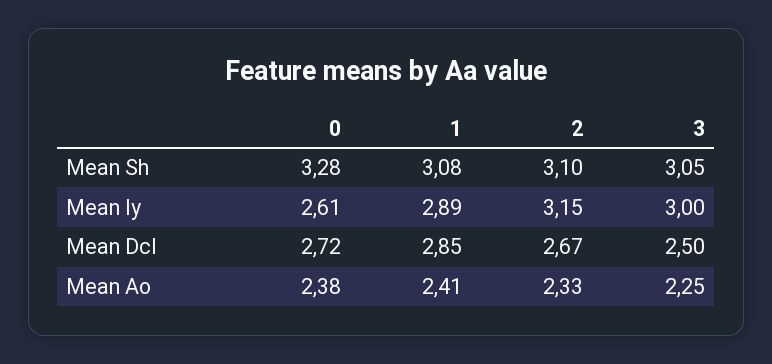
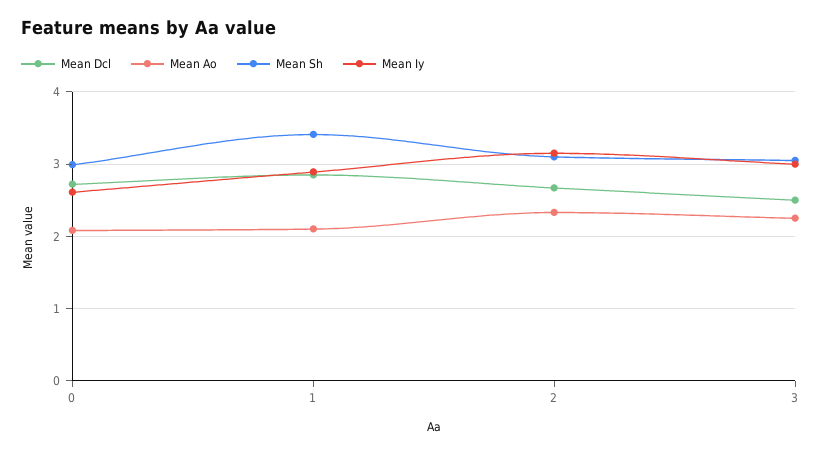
  {
    "Mean Sh": {
-     "0": 3.28,
+     "0": 3,
-     "1": 3.08,
+     "1": 3.4,
      "2": 3.1,
      "3": 3.05
    },
    "Mean Iy": {
      "0": 2.61,
      "1": 2.89,
      "2": 3.15,
      "3": 3
    },
    "Mean Dcl": {
      "0": 2.72,
      "1": 2.85,
      "2": 2.67,
      "3": 2.5
    },
    "Mean Ao": {
-     "0": 2.38,
+     "0": 2.1,
-     "1": 2.41,
+     "1": 2.1,
      "2": 2.33,
      "3": 2.25
    }
  }

